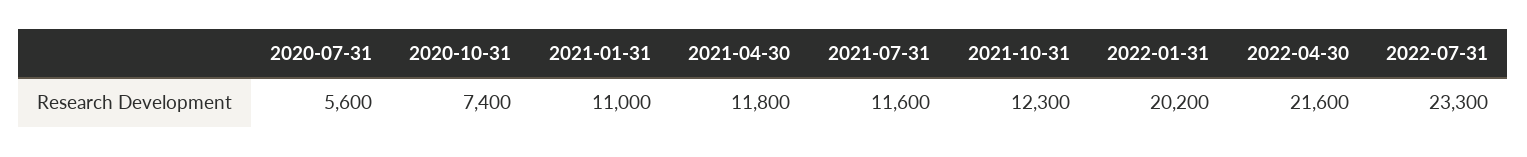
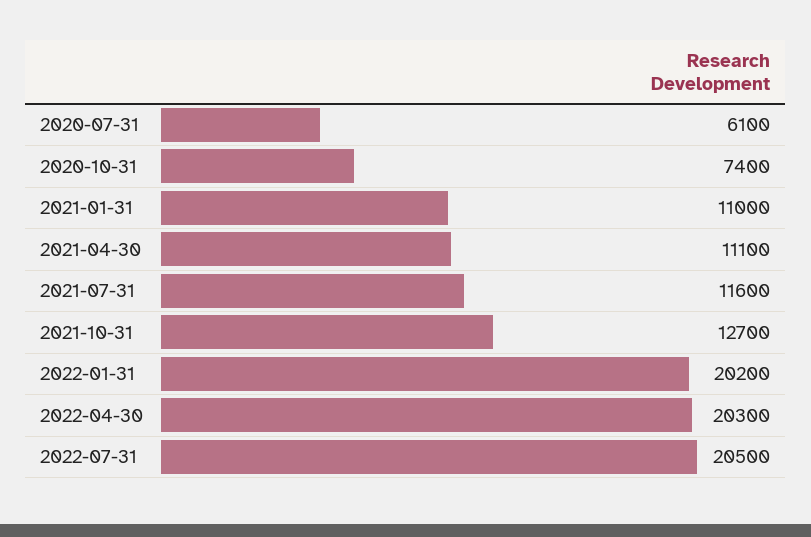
  {
-   "2020-07-31": 5600,
+   "2020-07-31": 6100,
    "2020-10-31": 7400,
    "2021-01-31": 11000,
-   "2021-04-30": 11800,
+   "2021-04-30": 11100,
    "2021-07-31": 11600,
-   "2021-10-31": 12300,
+   "2021-10-31": 12700,
    "2022-01-31": 20200,
-   "2022-04-30": 21600,
+   "2022-04-30": 20300,
-   "2022-07-31": 23300
+   "2022-07-31": 20500
  }

